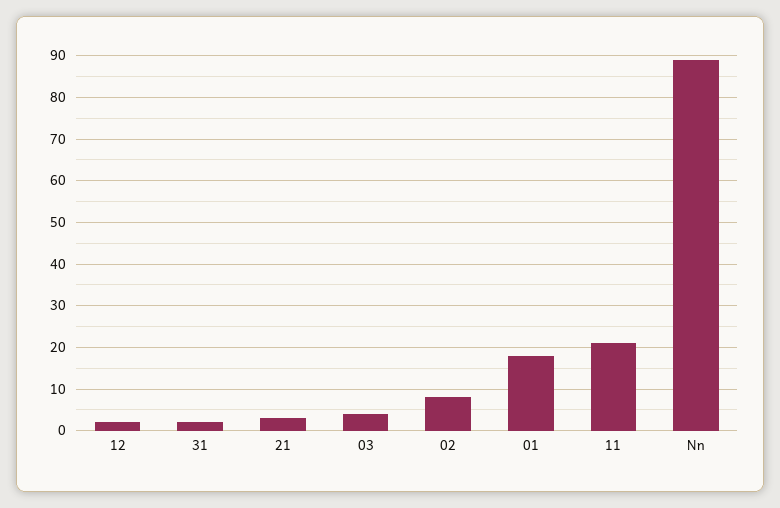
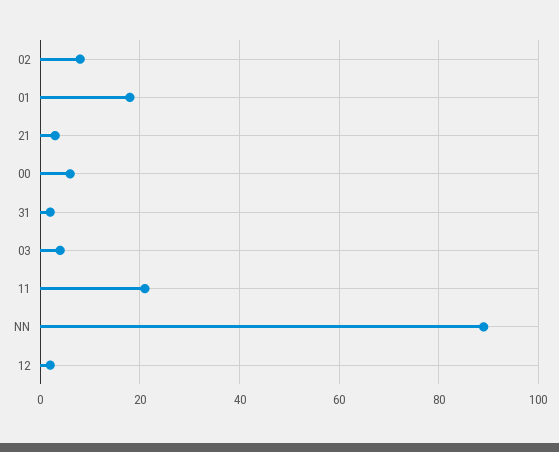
  {
    "12": 0,
    "31": 0,
    "21": 5,
    "03": 5,
    "02": 10,
    "01": 20,
    "11": 20,
-   "Nn": 90
+   "Nn": 90,
+   "00": 5
  }

